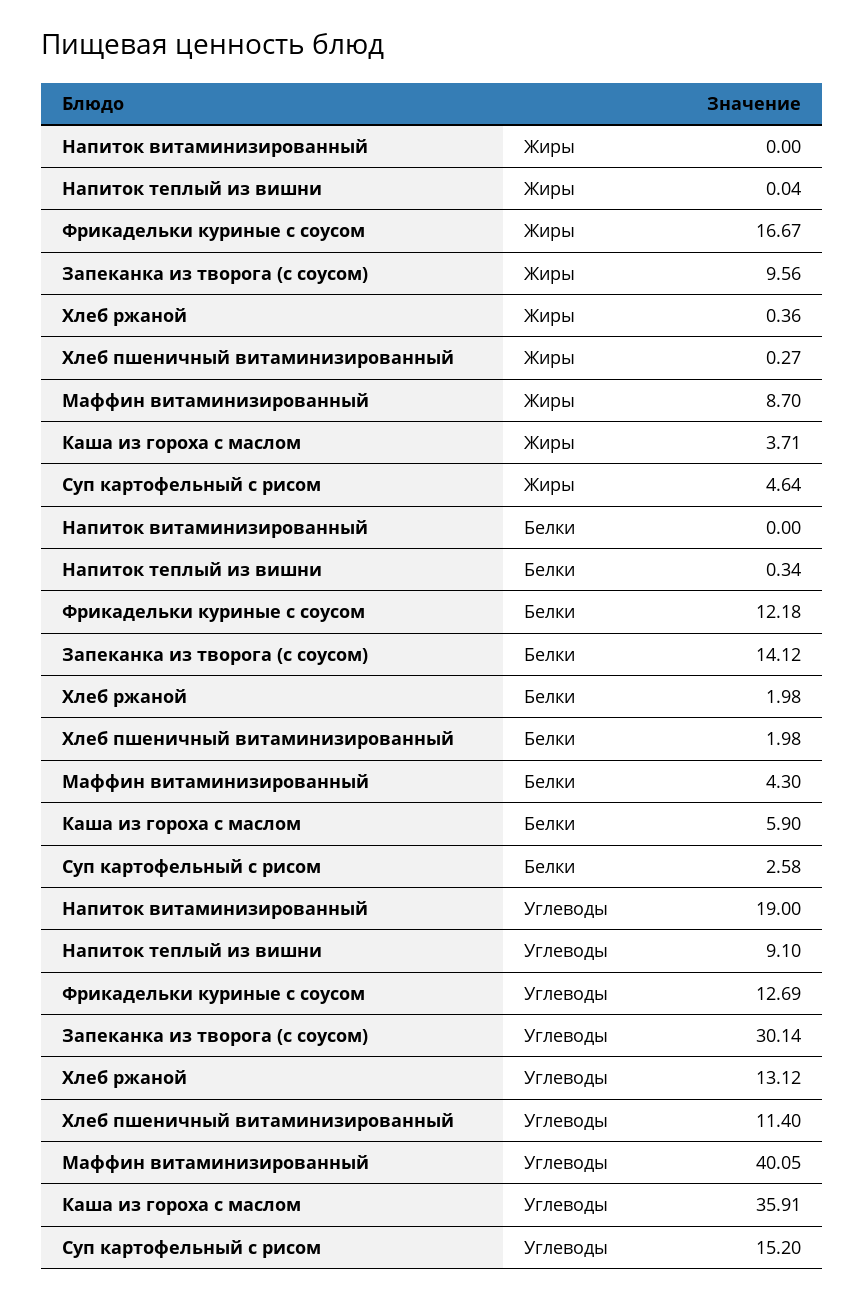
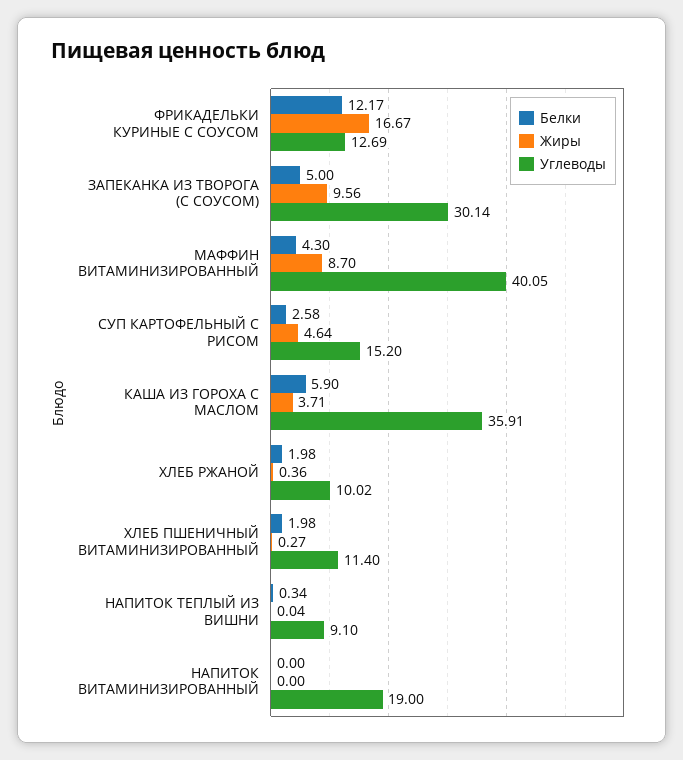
  {
    "Жиры": {
      "Напиток витаминизированный": 0,
      "Напиток теплый из вишни": 0.04,
      "Фрикадельки куриные с соусом": 16.67,
      "Запеканка из творога (с соусом)": 9.56,
      "Хлеб ржаной": 0.36,
      "Хлеб пшеничный витаминизированный": 0.27,
      "Маффин витаминизированный": 8.7,
      "Каша из гороха с маслом": 3.71,
      "Суп картофельный с рисом": 4.64
    },
    "Белки": {
      "Напиток витаминизированный": 0,
      "Напиток теплый из вишни": 0.34,
-     "Фрикадельки куриные с соусом": 12.18,
+     "Фрикадельки куриные с соусом": 12.17,
-     "Запеканка из творога (с соусом)": 14.12,
+     "Запеканка из творога (с соусом)": 5,
      "Хлеб ржаной": 1.98,
      "Хлеб пшеничный витаминизированный": 1.98,
      "Маффин витаминизированный": 4.3,
      "Каша из гороха с маслом": 5.9,
      "Суп картофельный с рисом": 2.58
    },
    "Углеводы": {
      "Напиток витаминизированный": 19,
      "Напиток теплый из вишни": 9.1,
      "Фрикадельки куриные с соусом": 12.69,
      "Запеканка из творога (с соусом)": 30.14,
-     "Хлеб ржаной": 13.12,
+     "Хлеб ржаной": 10.02,
      "Хлеб пшеничный витаминизированный": 11.4,
      "Маффин витаминизированный": 40.05,
      "Каша из гороха с маслом": 35.91,
      "Суп картофельный с рисом": 15.2
    }
  }

